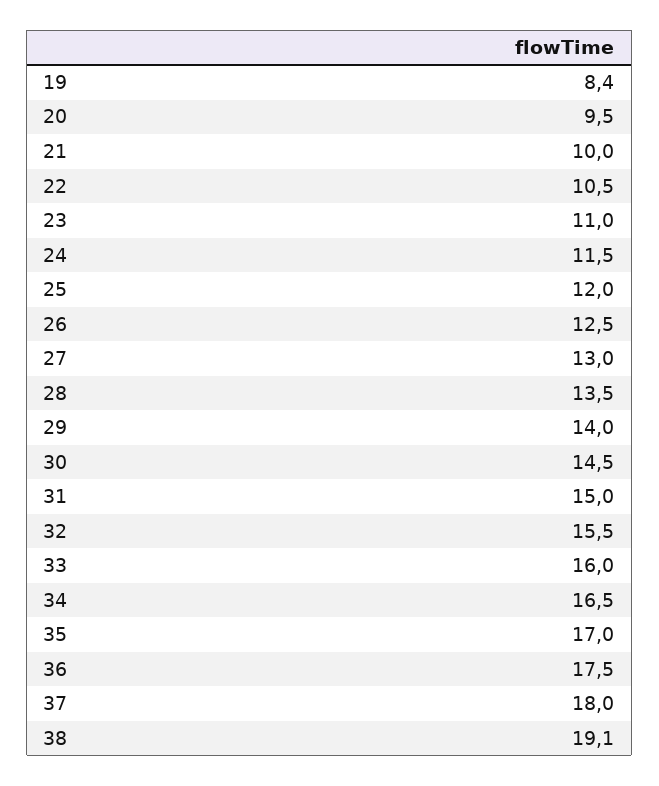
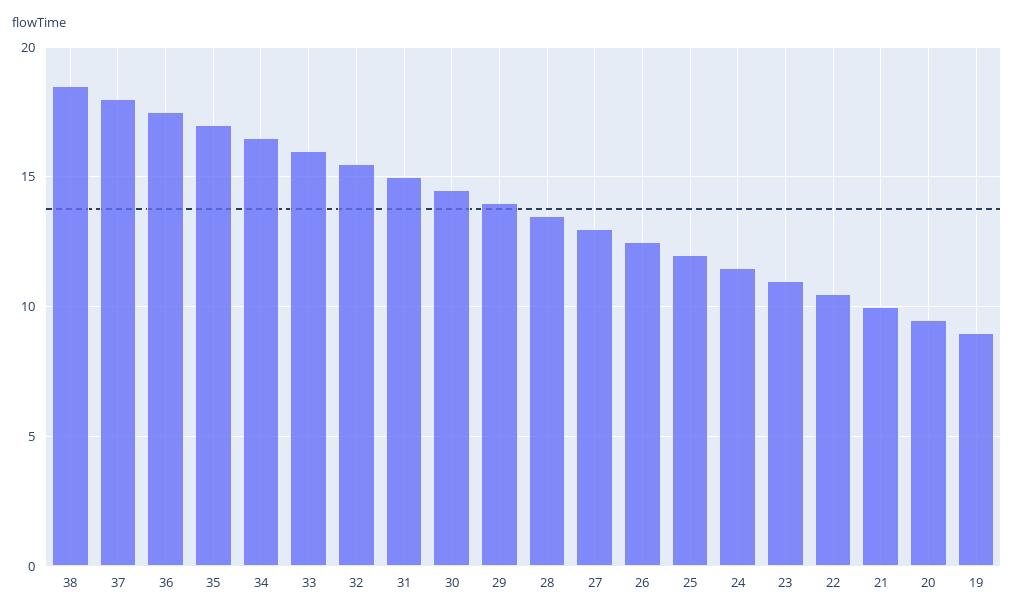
  {
-   "19": 8.4,
+   "19": 9,
    "20": 9.5,
    "21": 10,
    "22": 10.5,
    "23": 11,
    "24": 11.5,
    "25": 12,
    "26": 12.5,
    "27": 13,
    "28": 13.5,
    "29": 14,
    "30": 14.5,
    "31": 15,
    "32": 15.5,
    "33": 16,
    "34": 16.5,
    "35": 17,
    "36": 17.5,
    "37": 18,
-   "38": 19.1
+   "38": 18.5
  }

